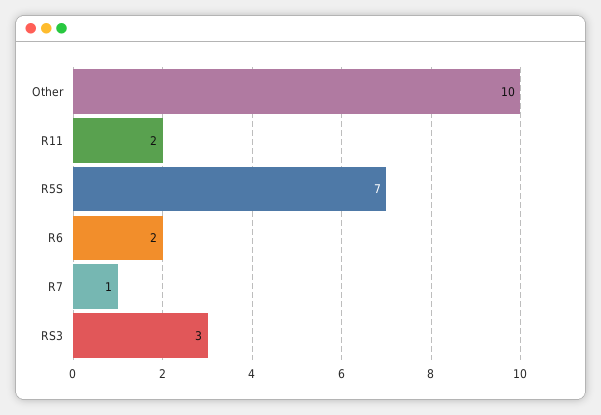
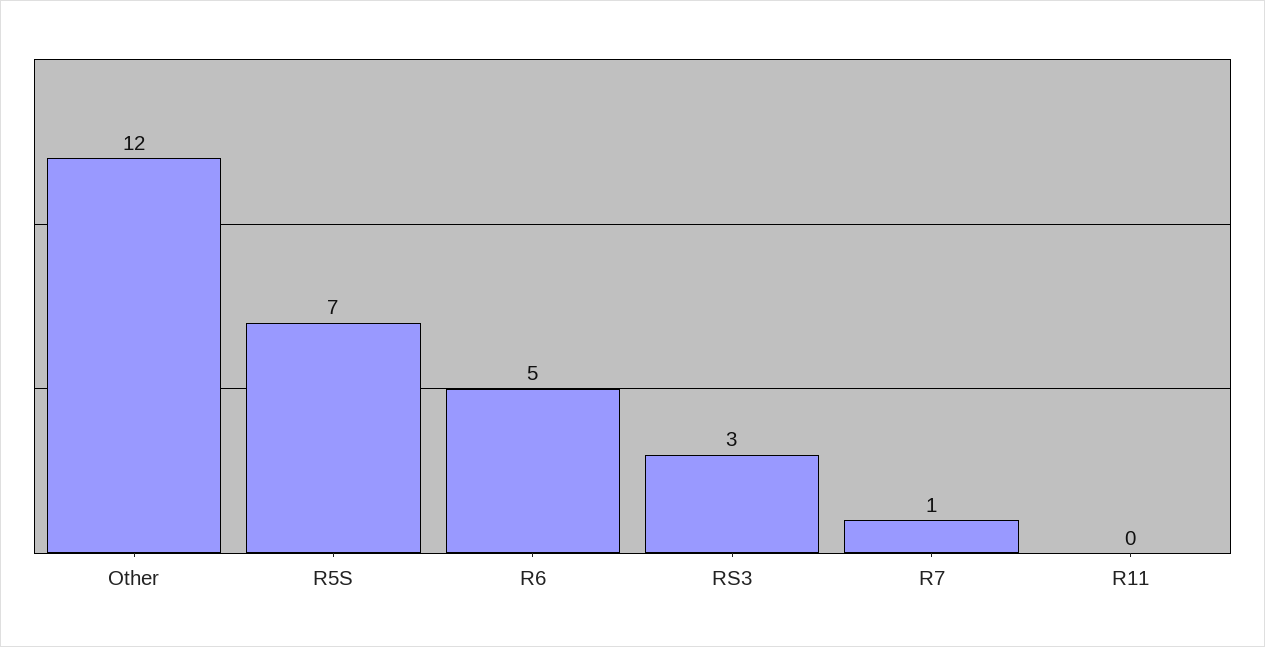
  {
-   "Other": 10,
+   "Other": 12,
-   "R11": 2,
+   "R11": 0,
    "R5S": 7,
-   "R6": 2,
+   "R6": 5,
    "R7": 1,
    "RS3": 3
  }

